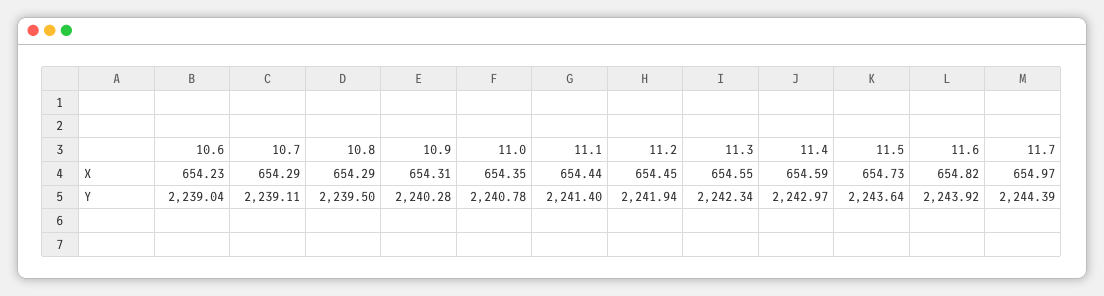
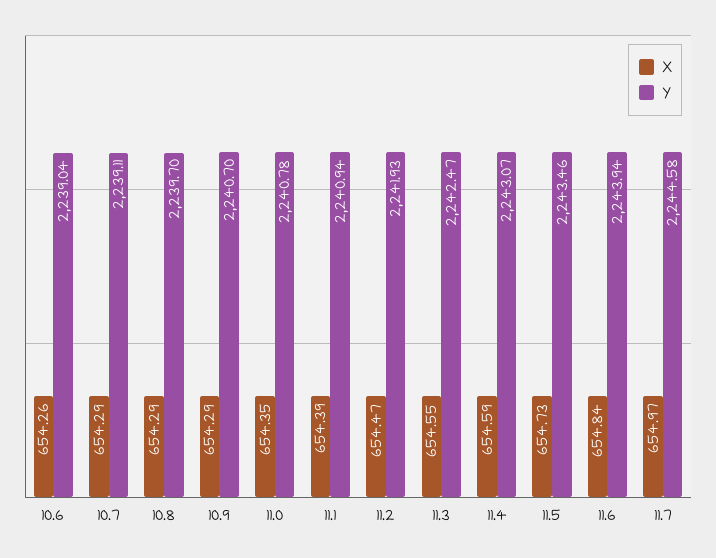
  {
    "X": {
-     "10.6": 654.23,
+     "10.6": 654.26,
      "10.7": 654.29,
      "10.8": 654.29,
-     "10.9": 654.31,
+     "10.9": 654.29,
      "11.0": 654.35,
-     "11.1": 654.44,
+     "11.1": 654.39,
-     "11.2": 654.45,
+     "11.2": 654.47,
      "11.3": 654.55,
      "11.4": 654.59,
      "11.5": 654.73,
-     "11.6": 654.82,
+     "11.6": 654.84,
      "11.7": 654.97
    },
    "Y": {
      "10.6": 2239.04,
      "10.7": 2239.11,
-     "10.8": 2239.5,
+     "10.8": 2239.7,
-     "10.9": 2240.28,
+     "10.9": 2240.7,
      "11.0": 2240.78,
-     "11.1": 2241.4,
+     "11.1": 2240.94,
-     "11.2": 2241.94,
+     "11.2": 2241.93,
-     "11.3": 2242.34,
+     "11.3": 2242.47,
-     "11.4": 2242.97,
+     "11.4": 2243.07,
-     "11.5": 2243.64,
+     "11.5": 2243.46,
-     "11.6": 2243.92,
+     "11.6": 2243.94,
-     "11.7": 2244.39
+     "11.7": 2244.58
    }
  }

